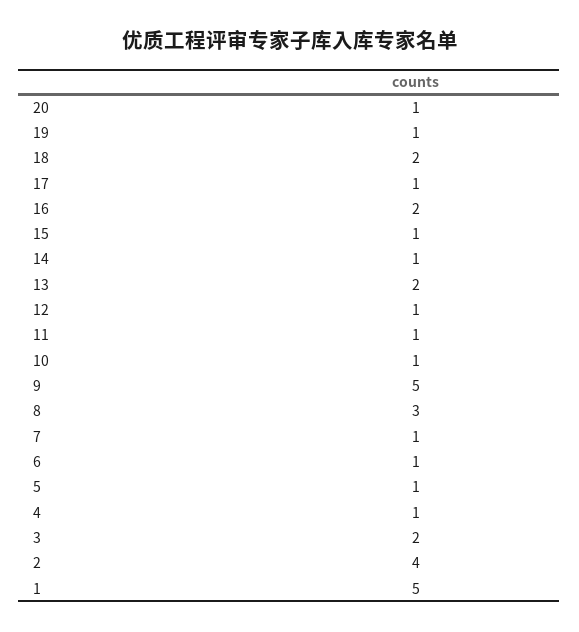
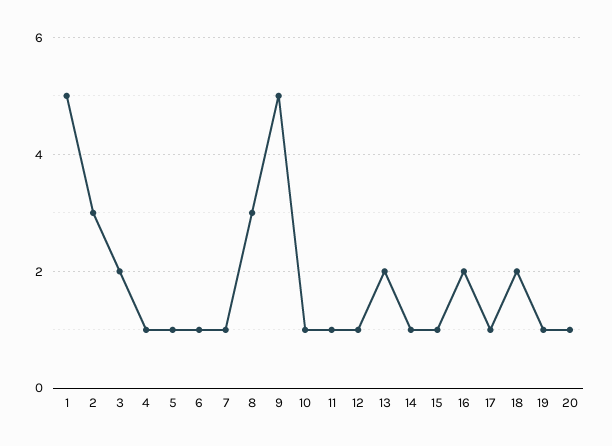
  {
    "20": 1,
    "19": 1,
    "18": 2,
    "17": 1,
    "16": 2,
    "15": 1,
    "14": 1,
    "13": 2,
    "12": 1,
    "11": 1,
    "10": 1,
    "9": 5,
    "8": 3,
    "7": 1,
    "6": 1,
    "5": 1,
    "4": 1,
    "3": 2,
-   "2": 4,
+   "2": 3,
    "1": 5
  }

